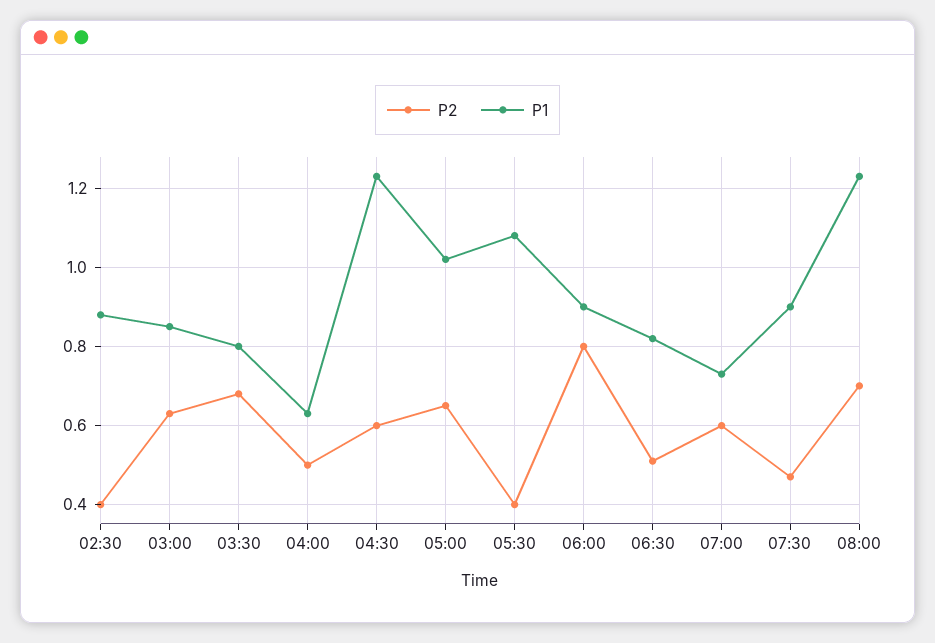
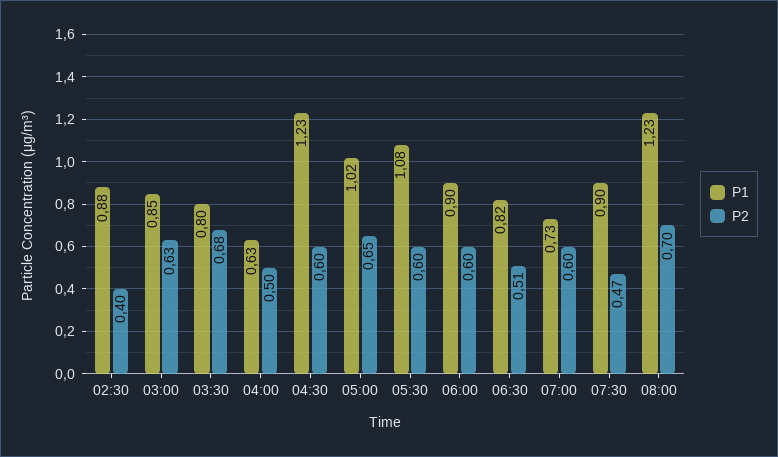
  {
    "P2": {
      "02:30": 0.4,
      "03:00": 0.63,
      "03:30": 0.68,
      "04:00": 0.5,
      "04:30": 0.6,
      "05:00": 0.65,
-     "05:30": 0.4,
+     "05:30": 0.6,
-     "06:00": 0.8,
+     "06:00": 0.6,
      "06:30": 0.51,
      "07:00": 0.6,
      "07:30": 0.47,
      "08:00": 0.7
    },
    "P1": {
      "02:30": 0.88,
      "03:00": 0.85,
      "03:30": 0.8,
      "04:00": 0.63,
      "04:30": 1.23,
      "05:00": 1.02,
      "05:30": 1.08,
      "06:00": 0.9,
      "06:30": 0.82,
      "07:00": 0.73,
      "07:30": 0.9,
      "08:00": 1.23
    }
  }

